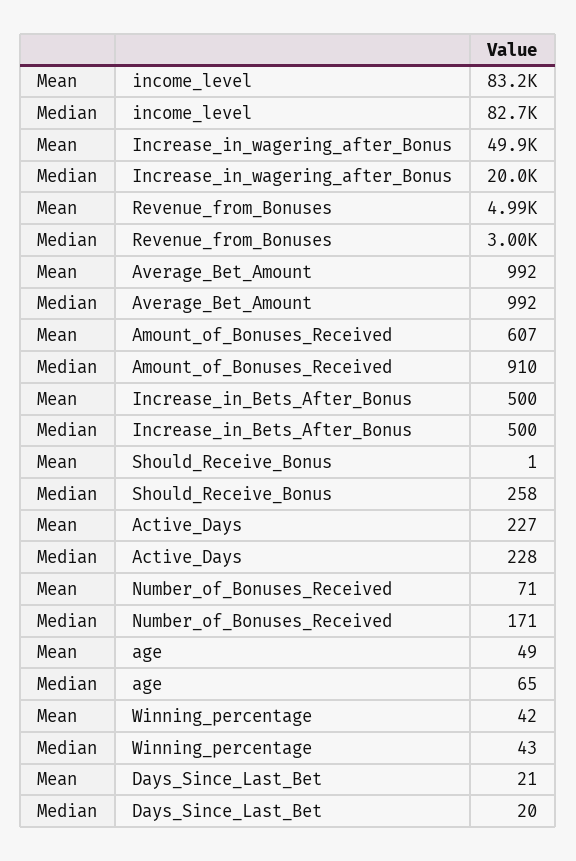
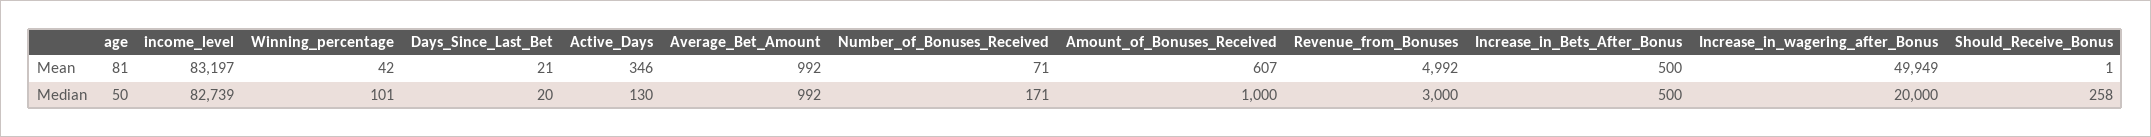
  {
    "Mean": {
      "income_level": 83197,
      "Increase_in_wagering_after_Bonus": 49949,
      "Revenue_from_Bonuses": 4992,
      "Average_Bet_Amount": 992,
      "Amount_of_Bonuses_Received": 607,
      "Increase_in_Bets_After_Bonus": 500,
      "Should_Receive_Bonus": 1,
-     "Active_Days": 227,
+     "Active_Days": 346,
      "Number_of_Bonuses_Received": 71,
-     "age": 49,
+     "age": 81,
      "Winning_percentage": 42,
      "Days_Since_Last_Bet": 21
    },
    "Median": {
      "income_level": 82739,
      "Increase_in_wagering_after_Bonus": 20000,
      "Revenue_from_Bonuses": 3000,
      "Average_Bet_Amount": 992,
-     "Amount_of_Bonuses_Received": 910,
+     "Amount_of_Bonuses_Received": 1000,
      "Increase_in_Bets_After_Bonus": 500,
      "Should_Receive_Bonus": 258,
-     "Active_Days": 228,
+     "Active_Days": 130,
      "Number_of_Bonuses_Received": 171,
-     "age": 65,
+     "age": 50,
-     "Winning_percentage": 43,
+     "Winning_percentage": 101,
      "Days_Since_Last_Bet": 20
    }
  }

